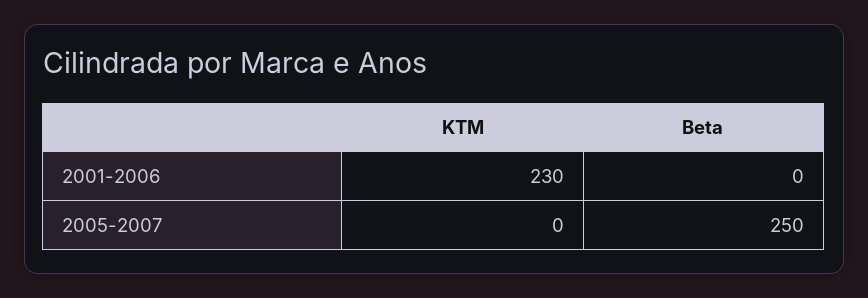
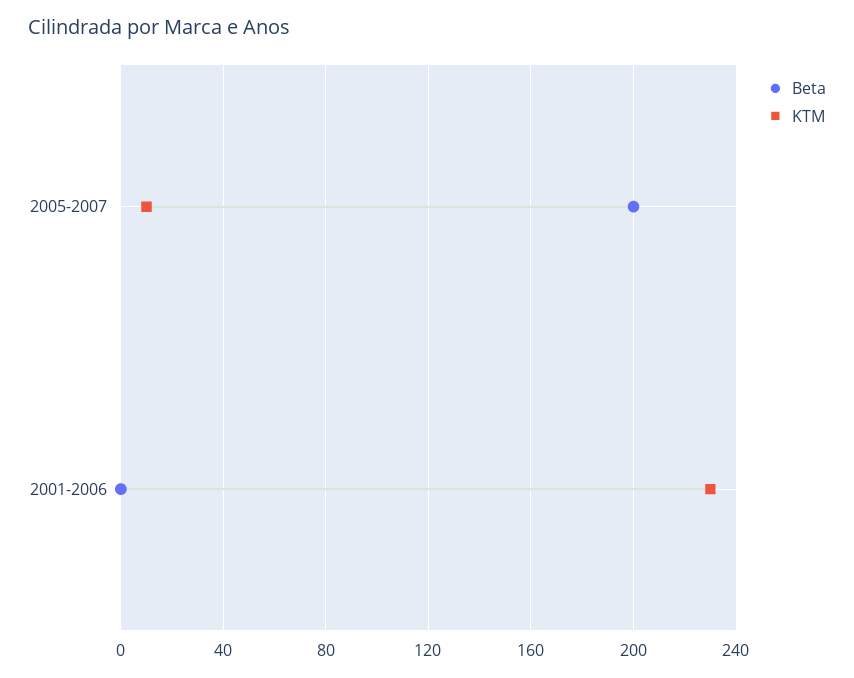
  {
    "KTM": {
      "2001-2006": 230,
-     "2005-2007": 0
+     "2005-2007": 10
    },
    "Beta": {
      "2001-2006": 0,
-     "2005-2007": 250
+     "2005-2007": 200
    }
  }

